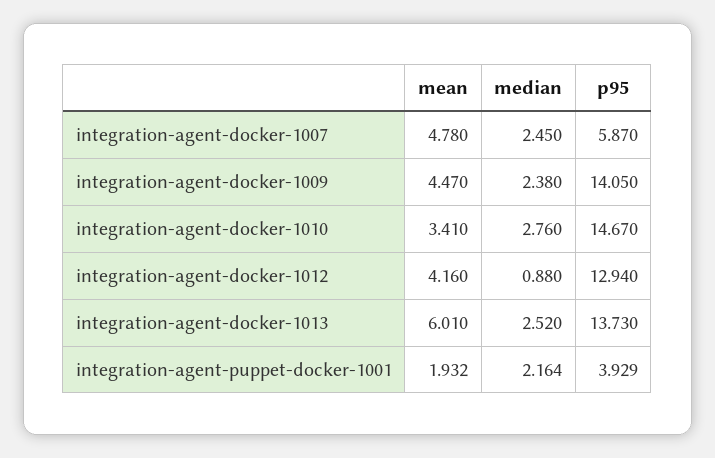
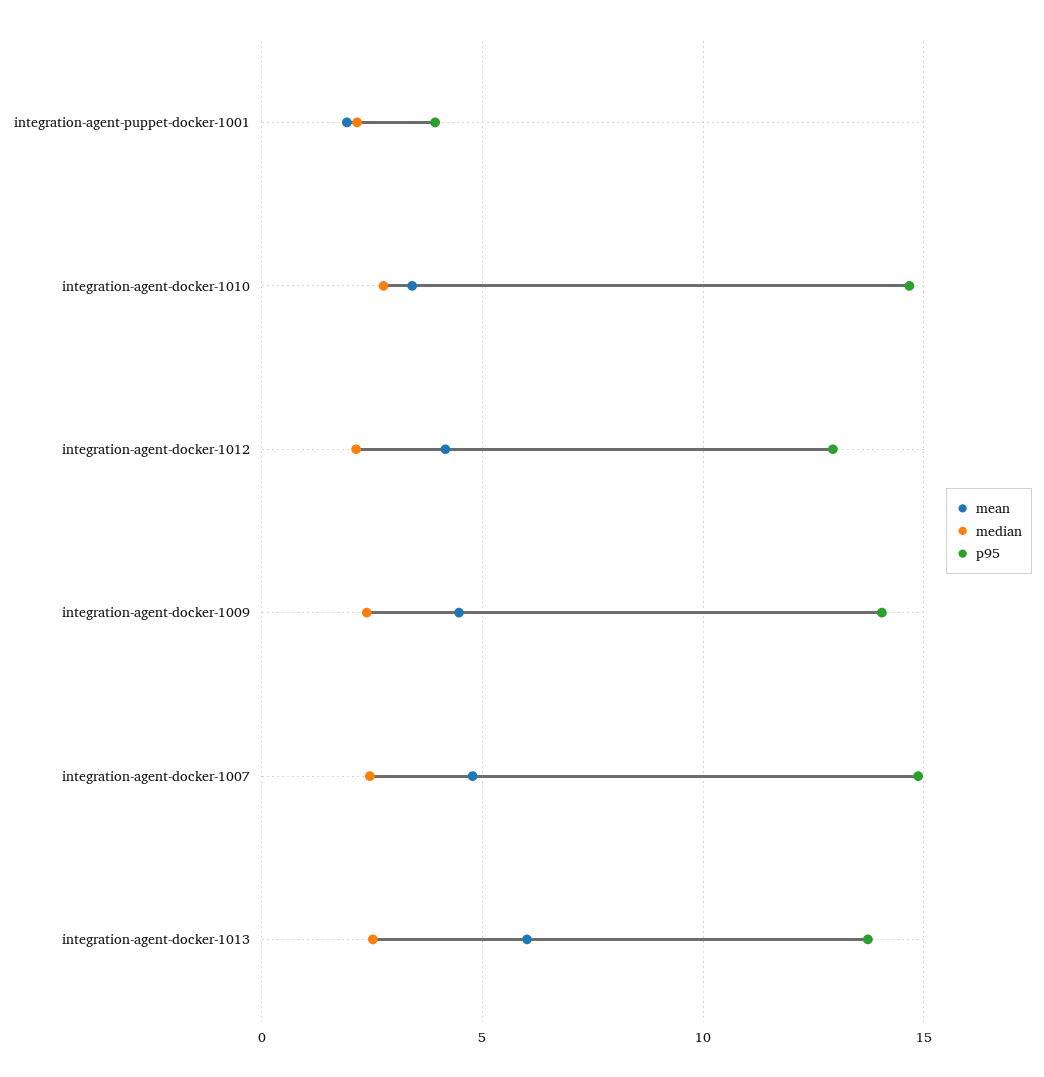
  {
    "mean": {
      "integration-agent-docker-1007": 4.78,
      "integration-agent-docker-1009": 4.47,
      "integration-agent-docker-1010": 3.41,
      "integration-agent-docker-1012": 4.16,
      "integration-agent-docker-1013": 6.01,
      "integration-agent-puppet-docker-1001": 1.932
    },
    "median": {
      "integration-agent-docker-1007": 2.45,
      "integration-agent-docker-1009": 2.38,
      "integration-agent-docker-1010": 2.76,
-     "integration-agent-docker-1012": 0.88,
+     "integration-agent-docker-1012": 2,
      "integration-agent-docker-1013": 2.52,
      "integration-agent-puppet-docker-1001": 2.164
    },
    "p95": {
-     "integration-agent-docker-1007": 5.87,
+     "integration-agent-docker-1007": 15,
      "integration-agent-docker-1009": 14.05,
      "integration-agent-docker-1010": 14.67,
      "integration-agent-docker-1012": 12.94,
      "integration-agent-docker-1013": 13.73,
      "integration-agent-puppet-docker-1001": 3.929
    }
  }

